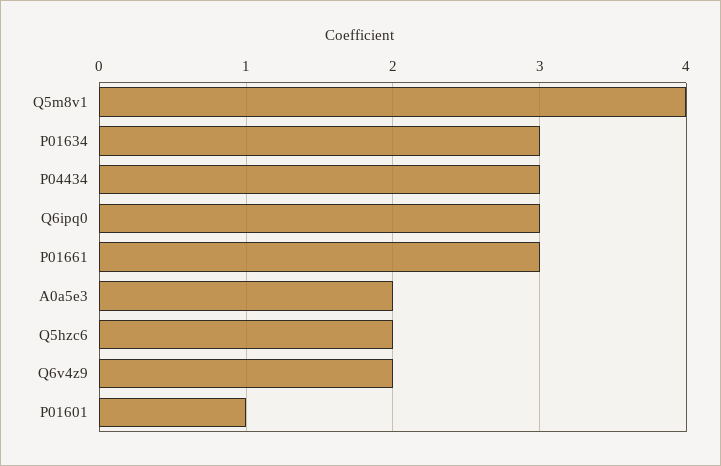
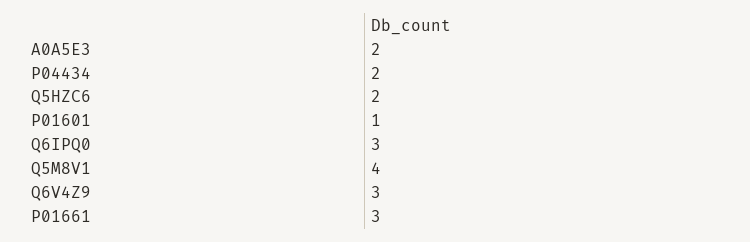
  {
    "Q5m8v1": 4,
-   "P01634": 3,
-   "P04434": 3,
+   "P04434": 2,
    "Q6ipq0": 3,
    "P01661": 3,
    "A0a5e3": 2,
    "Q5hzc6": 2,
-   "Q6v4z9": 2,
+   "Q6v4z9": 3,
    "P01601": 1
  }

